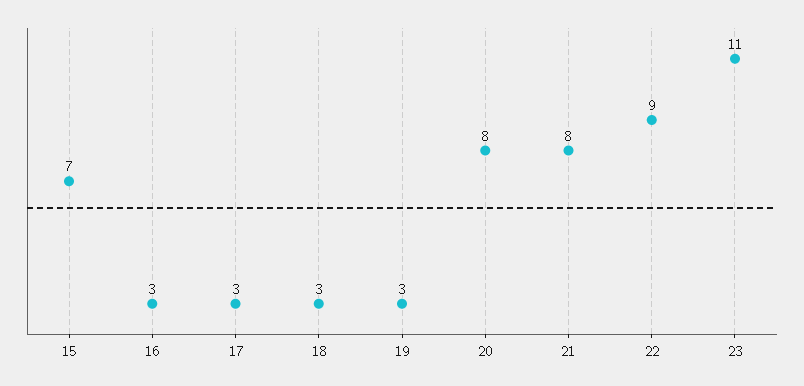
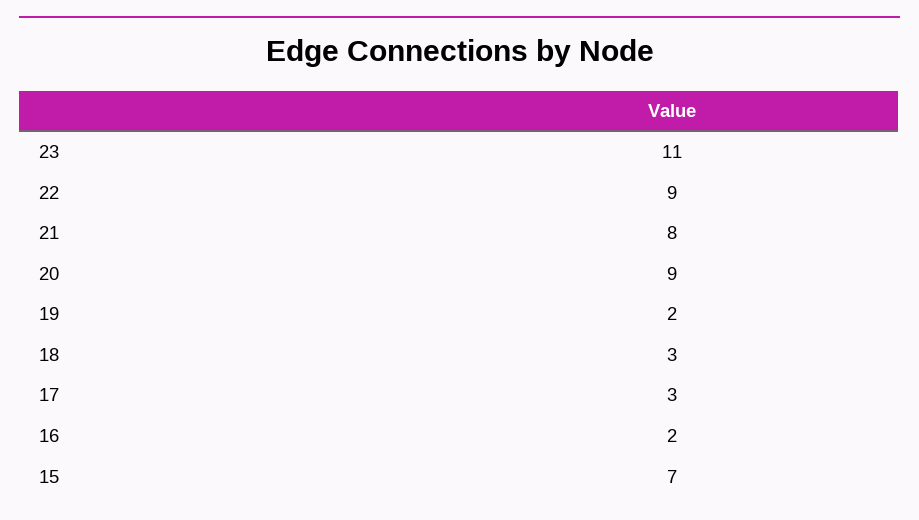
  {
    "15": 7,
-   "16": 3,
+   "16": 2,
    "17": 3,
    "18": 3,
-   "19": 3,
+   "19": 2,
-   "20": 8,
+   "20": 9,
    "21": 8,
    "22": 9,
    "23": 11
  }

